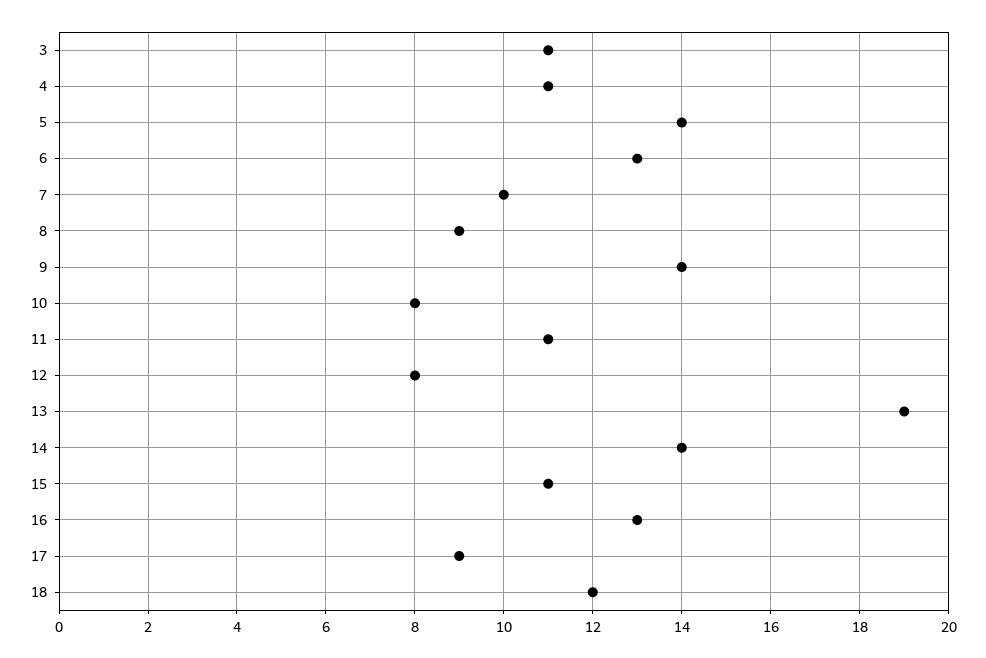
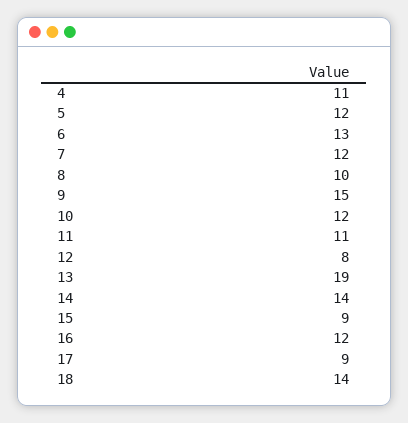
  {
-   "3": 11,
    "4": 11,
-   "5": 14,
+   "5": 12,
    "6": 13,
-   "7": 10,
+   "7": 12,
-   "8": 9,
+   "8": 10,
-   "9": 14,
+   "9": 15,
-   "10": 8,
+   "10": 12,
    "11": 11,
    "12": 8,
    "13": 19,
    "14": 14,
-   "15": 11,
+   "15": 9,
-   "16": 13,
+   "16": 12,
    "17": 9,
-   "18": 12
+   "18": 14
  }

